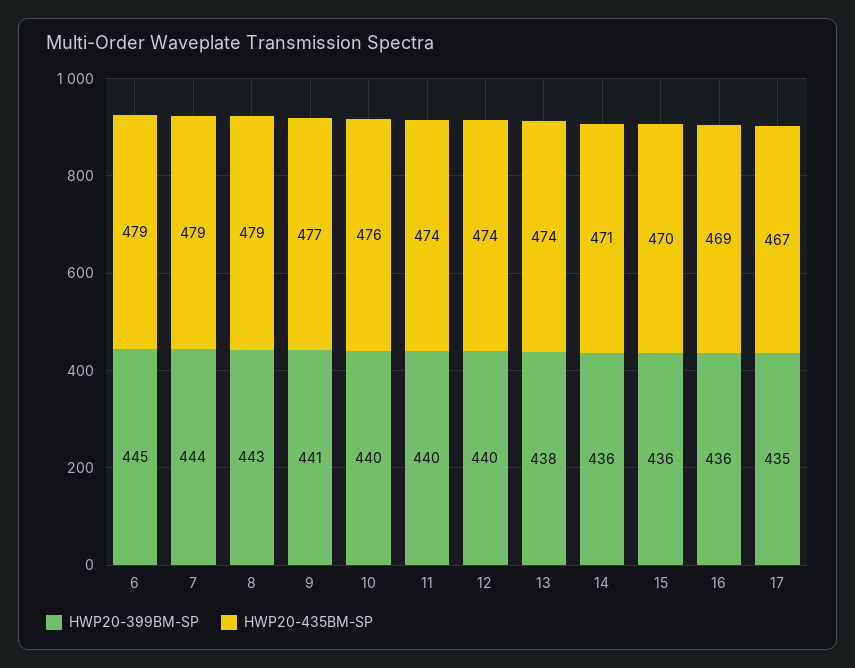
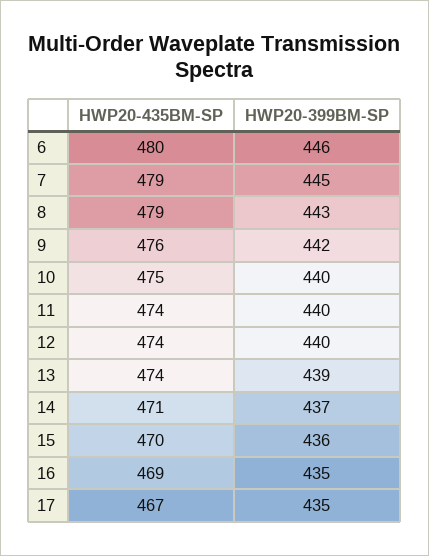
  {
    "HWP20-399BM-SP": {
-     "6": 445,
+     "6": 446,
-     "7": 444,
+     "7": 445,
      "8": 443,
-     "9": 441,
+     "9": 442,
      "10": 440,
      "11": 440,
      "12": 440,
-     "13": 438,
+     "13": 439,
-     "14": 436,
+     "14": 437,
      "15": 436,
-     "16": 436,
+     "16": 435,
      "17": 435
    },
    "HWP20-435BM-SP": {
-     "6": 479,
+     "6": 480,
      "7": 479,
      "8": 479,
-     "9": 477,
+     "9": 476,
-     "10": 476,
+     "10": 475,
      "11": 474,
      "12": 474,
      "13": 474,
      "14": 471,
      "15": 470,
      "16": 469,
      "17": 467
    }
  }

